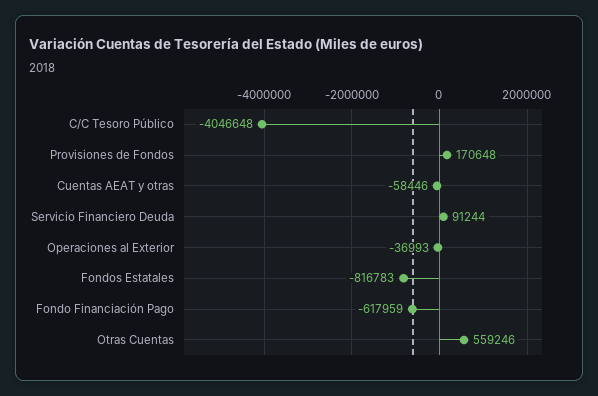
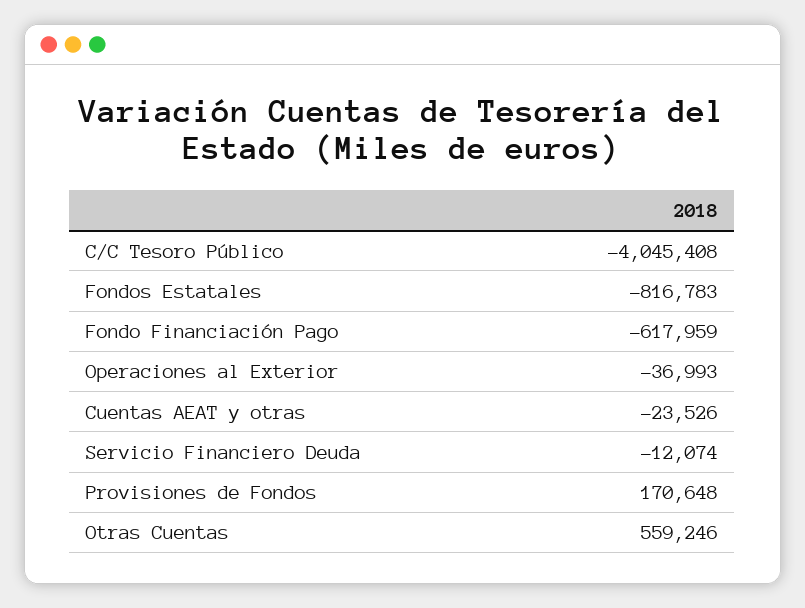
  {
-   "C/C Tesoro Público": -4046648,
+   "C/C Tesoro Público": -4045408,
    "Provisiones de Fondos": 170648,
-   "Cuentas AEAT y otras": -58446,
+   "Cuentas AEAT y otras": -23526,
-   "Servicio Financiero Deuda": 91244,
+   "Servicio Financiero Deuda": -12074,
    "Operaciones al Exterior": -36993,
    "Fondos Estatales": -816783,
    "Fondo Financiación Pago": -617959,
    "Otras Cuentas": 559246
  }

